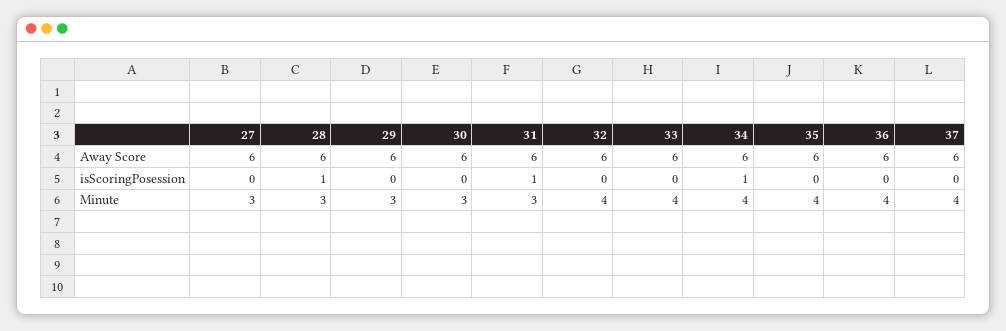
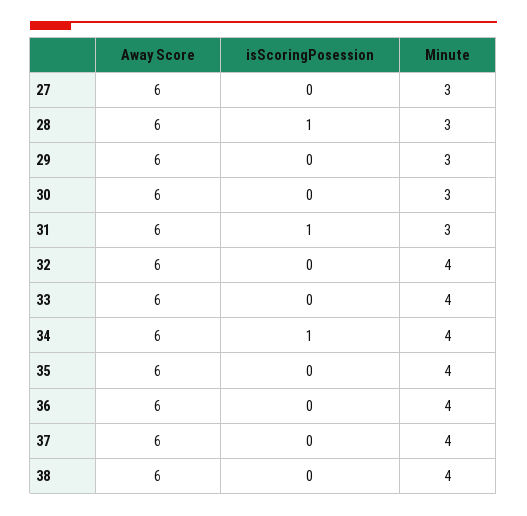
  {
    "27": {
      "Away Score": 6,
      "isScoringPosession": 0,
      "Minute": 3
    },
    "28": {
      "Away Score": 6,
      "isScoringPosession": 1,
      "Minute": 3
    },
    "29": {
      "Away Score": 6,
      "isScoringPosession": 0,
      "Minute": 3
    },
    "30": {
      "Away Score": 6,
      "isScoringPosession": 0,
      "Minute": 3
    },
    "31": {
      "Away Score": 6,
      "isScoringPosession": 1,
      "Minute": 3
    },
    "32": {
      "Away Score": 6,
      "isScoringPosession": 0,
      "Minute": 4
    },
    "33": {
      "Away Score": 6,
      "isScoringPosession": 0,
      "Minute": 4
    },
    "34": {
      "Away Score": 6,
      "isScoringPosession": 1,
      "Minute": 4
    },
    "35": {
      "Away Score": 6,
      "isScoringPosession": 0,
      "Minute": 4
    },
    "36": {
      "Away Score": 6,
      "isScoringPosession": 0,
      "Minute": 4
    },
    "37": {
      "Away Score": 6,
      "isScoringPosession": 0,
      "Minute": 4
-   }
+   },
+   "38": {
+     "Away Score": 6,
+     "isScoringPosession": 0,
+     "Minute": 4
+   }
  }

